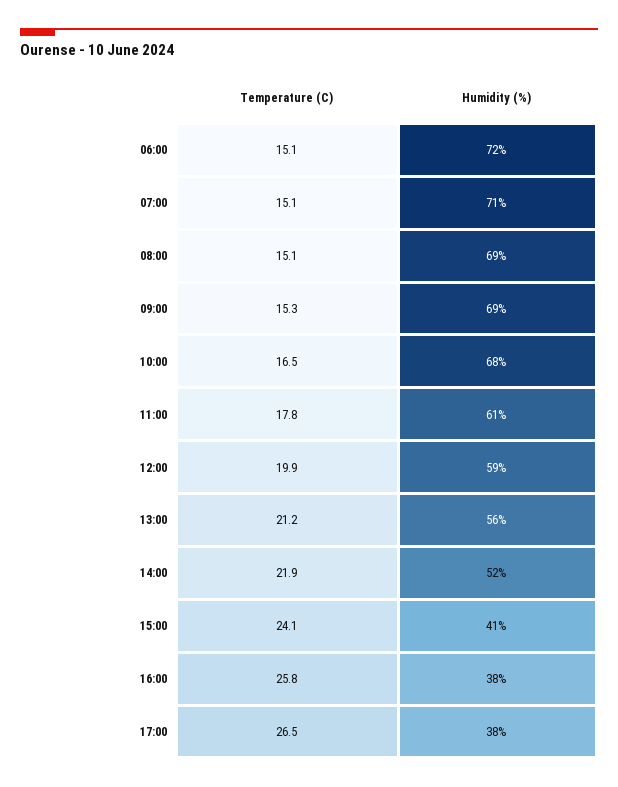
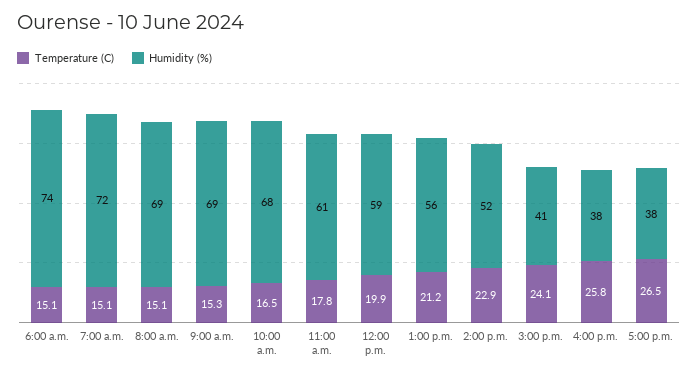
  {
    "Temperature (C)": {
      "06:00": 15.1,
      "07:00": 15.1,
      "08:00": 15.1,
      "09:00": 15.3,
      "10:00": 16.5,
      "11:00": 17.8,
      "12:00": 19.9,
      "13:00": 21.2,
-     "14:00": 21.9,
+     "14:00": 22.9,
      "15:00": 24.1,
      "16:00": 25.8,
      "17:00": 26.5
    },
    "Humidity (%)": {
-     "06:00": 72,
+     "06:00": 74,
-     "07:00": 71,
+     "07:00": 72,
      "08:00": 69,
      "09:00": 69,
      "10:00": 68,
      "11:00": 61,
      "12:00": 59,
      "13:00": 56,
      "14:00": 52,
      "15:00": 41,
      "16:00": 38,
      "17:00": 38
    }
  }

